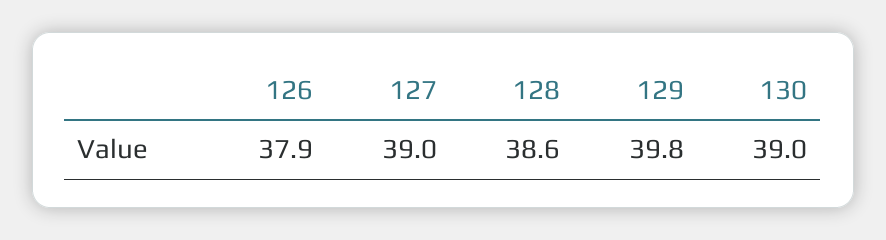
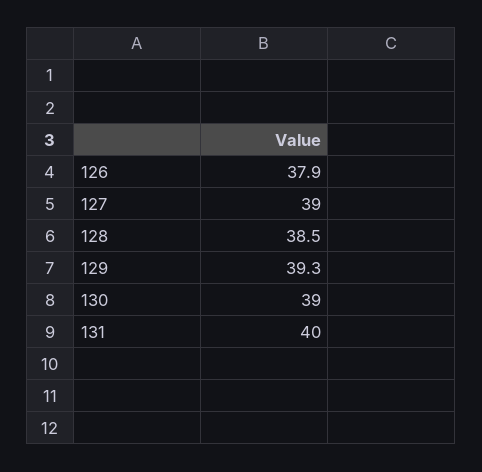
  {
    "126": 37.9,
    "127": 39,
-   "128": 38.6,
+   "128": 38.5,
-   "129": 39.8,
+   "129": 39.3,
-   "130": 39
+   "130": 39,
+   "131": 40
  }

